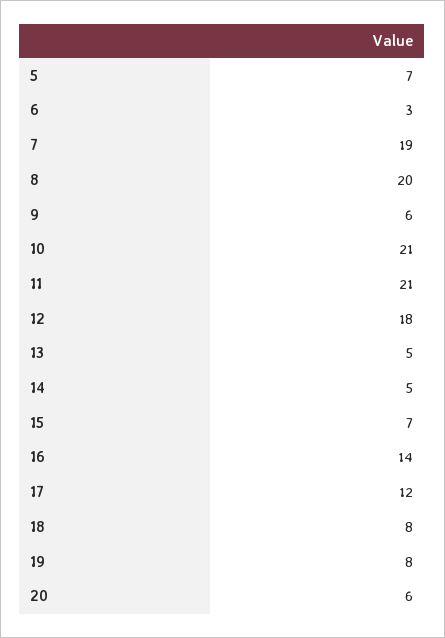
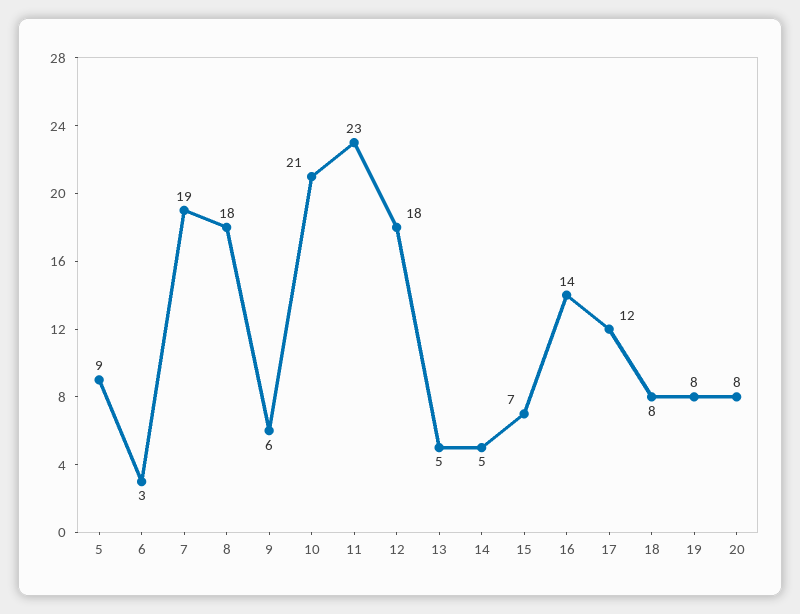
  {
-   "5": 7,
+   "5": 9,
    "6": 3,
    "7": 19,
-   "8": 20,
+   "8": 18,
    "9": 6,
    "10": 21,
-   "11": 21,
+   "11": 23,
    "12": 18,
    "13": 5,
    "14": 5,
    "15": 7,
    "16": 14,
    "17": 12,
    "18": 8,
    "19": 8,
-   "20": 6
+   "20": 8
  }

